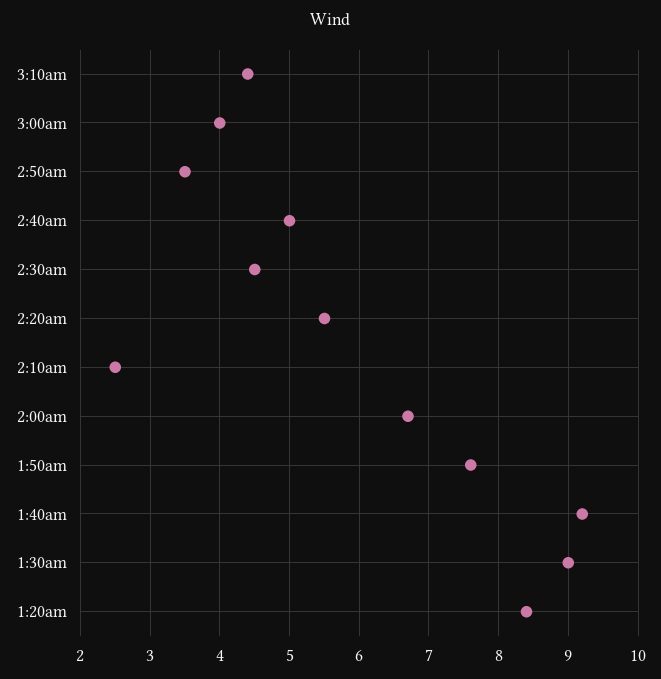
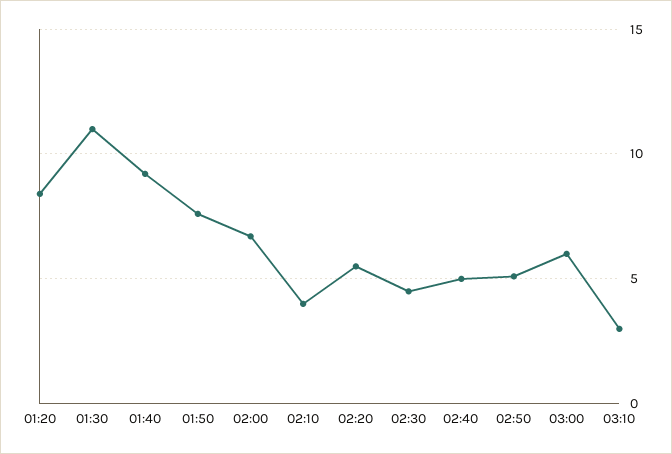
  {
-   "3:10am": 4.4,
+   "3:10am": 3,
-   "3:00am": 4,
+   "3:00am": 6,
-   "2:50am": 3.5,
+   "2:50am": 5,
    "2:40am": 5,
    "2:30am": 4.5,
    "2:20am": 5.5,
-   "2:10am": 2.5,
+   "2:10am": 4,
    "2:00am": 6.7,
    "1:50am": 7.6,
    "1:40am": 9.2,
-   "1:30am": 9,
+   "1:30am": 11,
    "1:20am": 8.4
  }

